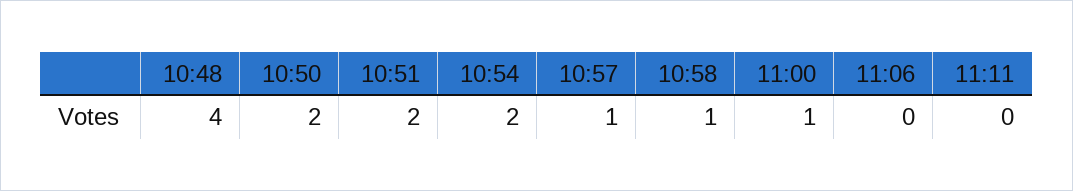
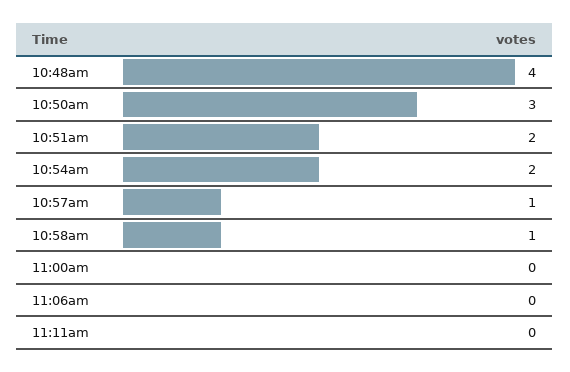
  {
    "10:48": 4,
-   "10:50": 2,
+   "10:50": 3,
    "10:51": 2,
    "10:54": 2,
    "10:57": 1,
    "10:58": 1,
-   "11:00": 1,
+   "11:00": 0,
    "11:06": 0,
    "11:11": 0
  }

